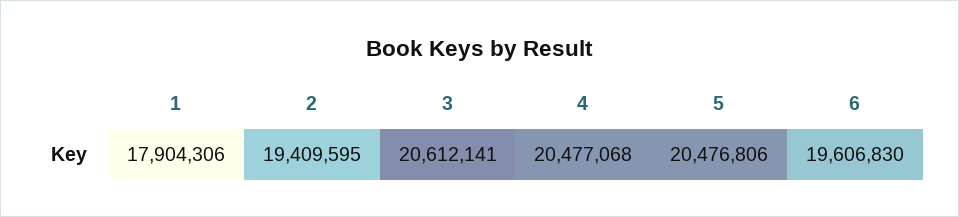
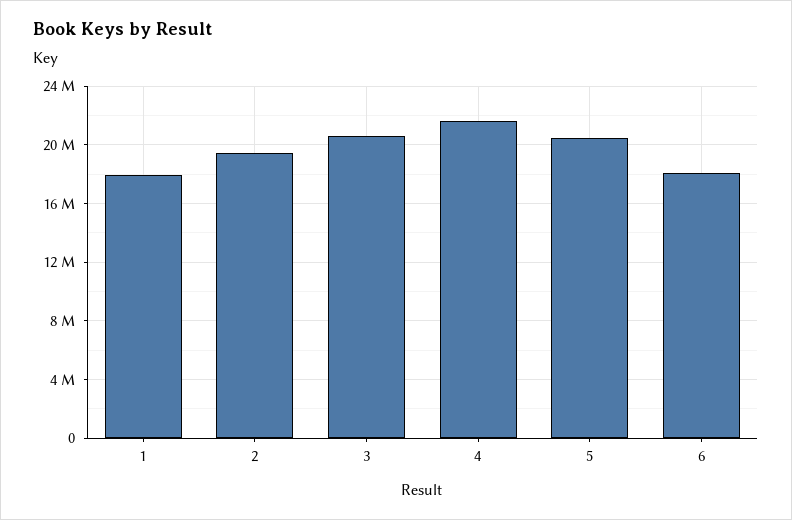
  {
    "1": 17904306,
    "2": 19409595,
    "3": 20612141,
-   "4": 20477068,
+   "4": 21500000,
    "5": 20476806,
-   "6": 19606830
+   "6": 18000000
  }

